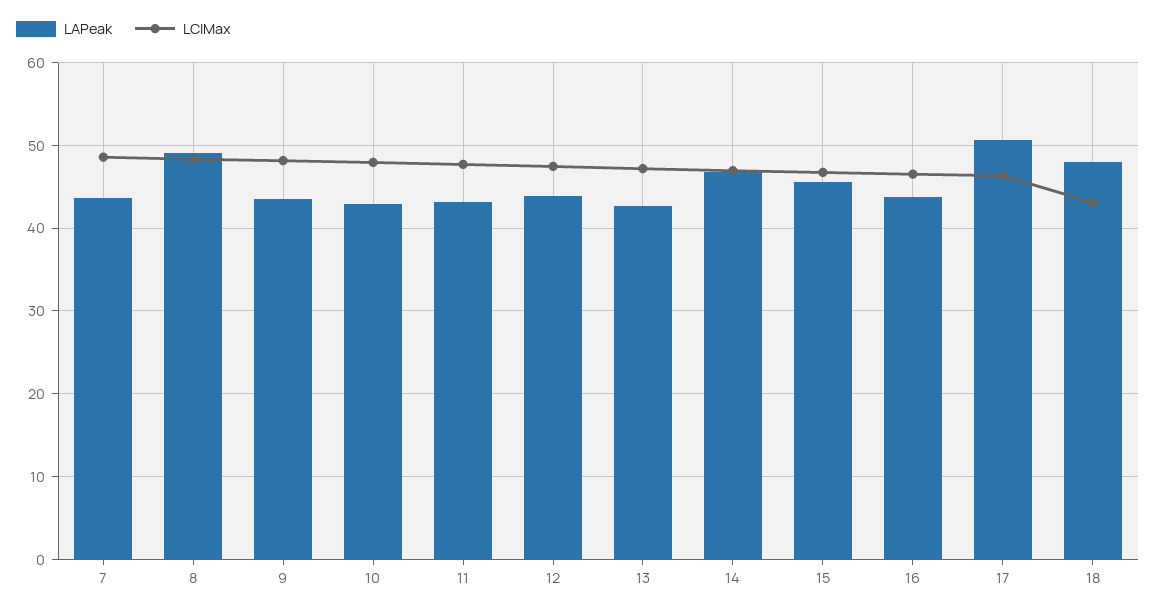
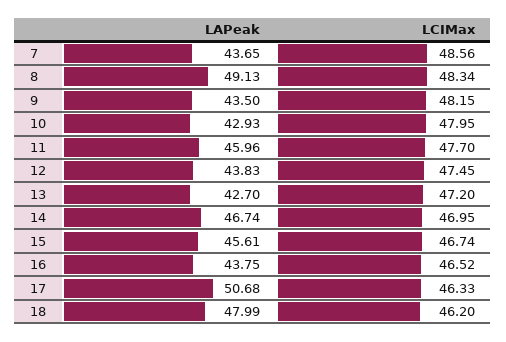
  {
    "LAPeak": {
      "7": 43.65,
      "8": 49.13,
      "9": 43.5,
      "10": 42.93,
-     "11": 43,
+     "11": 45.96,
      "12": 43.83,
      "13": 42.7,
      "14": 46.74,
      "15": 45.61,
      "16": 43.75,
      "17": 50.68,
      "18": 47.99
    },
    "LCIMax": {
      "7": 48.56,
      "8": 48.34,
      "9": 48.15,
      "10": 47.95,
      "11": 47.7,
      "12": 47.45,
      "13": 47.2,
      "14": 46.95,
      "15": 46.74,
      "16": 46.52,
      "17": 46.33,
-     "18": 43
+     "18": 46.2
    }
  }

